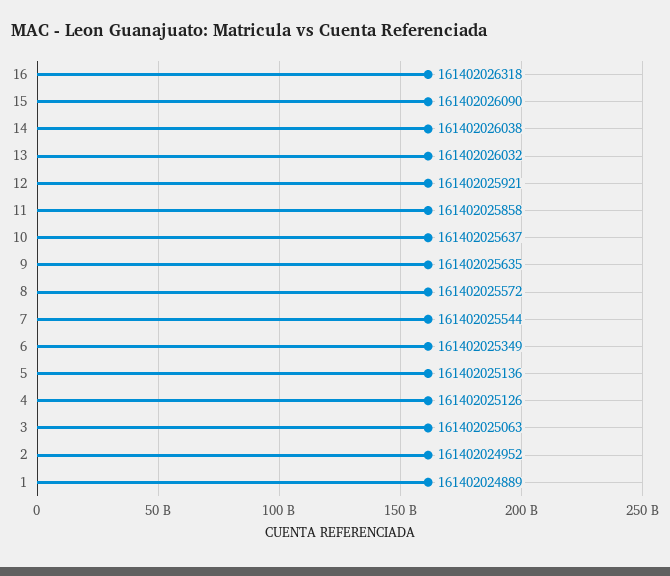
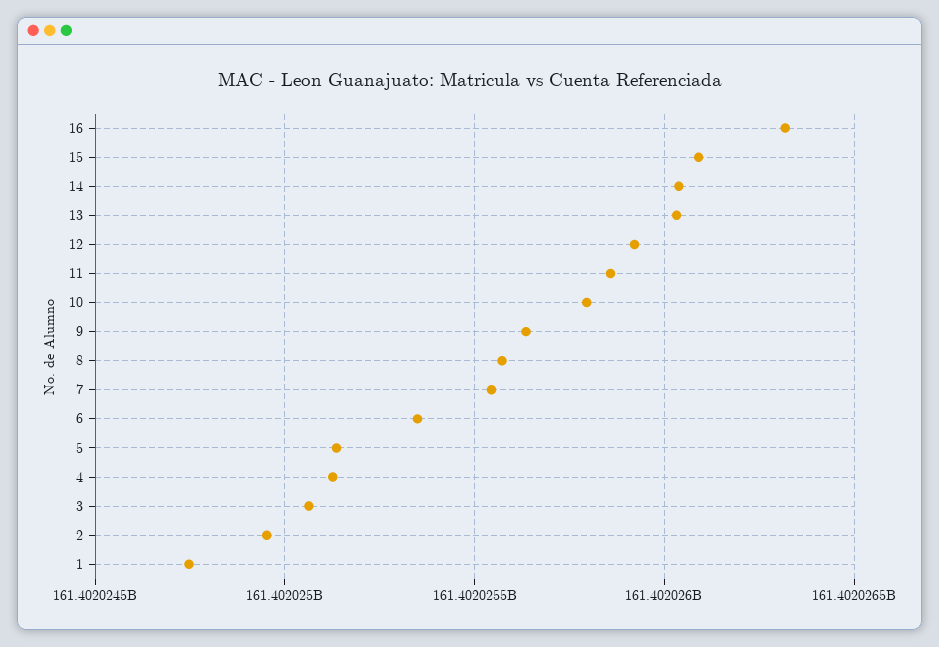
  {
    "16": 161402026318,
    "15": 161402026090,
    "14": 161402026038,
    "13": 161402026032,
    "12": 161402025921,
    "11": 161402025858,
-   "10": 161402025637,
+   "10": 161402025800,
    "9": 161402025635,
    "8": 161402025572,
    "7": 161402025544,
    "6": 161402025349,
    "5": 161402025136,
    "4": 161402025126,
    "3": 161402025063,
    "2": 161402024952,
-   "1": 161402024889
+   "1": 161402024750
  }

